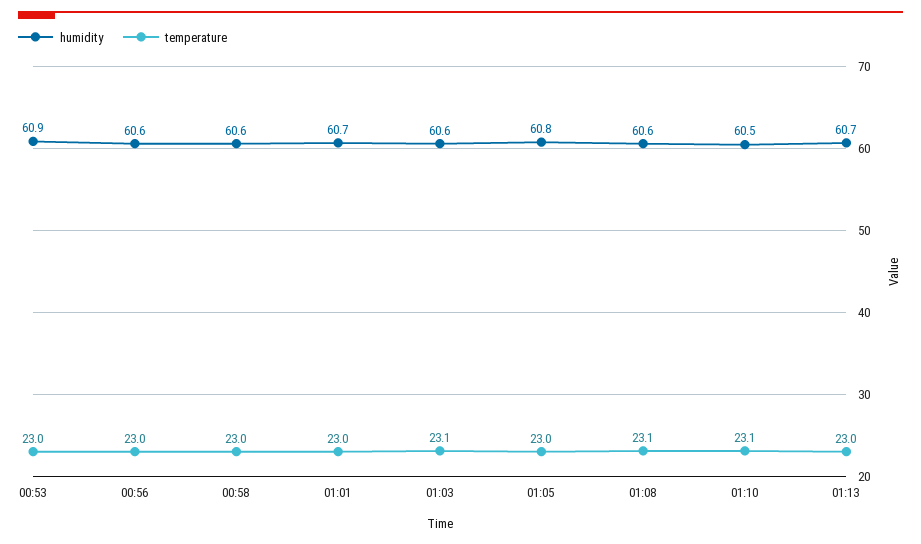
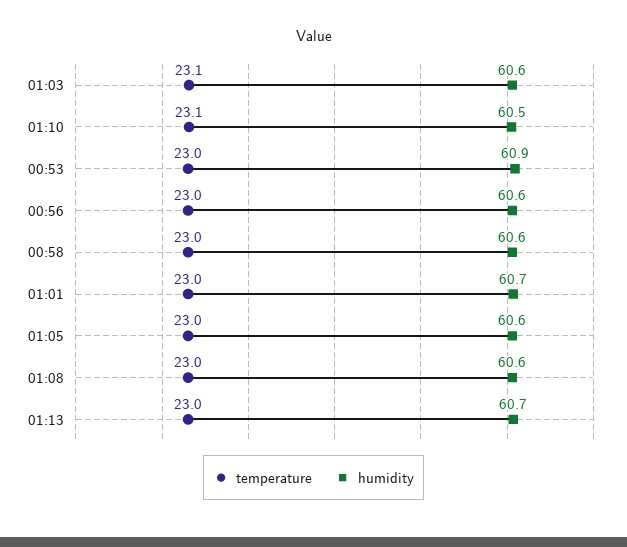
  {
    "humidity": {
      "00:53": 60.9,
      "00:56": 60.6,
      "00:58": 60.6,
      "01:01": 60.7,
      "01:03": 60.6,
-     "01:05": 60.8,
+     "01:05": 60.6,
      "01:08": 60.6,
      "01:10": 60.5,
      "01:13": 60.7
    },
    "temperature": {
      "00:53": 23,
      "00:56": 23,
      "00:58": 23,
      "01:01": 23,
      "01:03": 23.1,
      "01:05": 23,
-     "01:08": 23.1,
+     "01:08": 23,
      "01:10": 23.1,
      "01:13": 23
    }
  }

